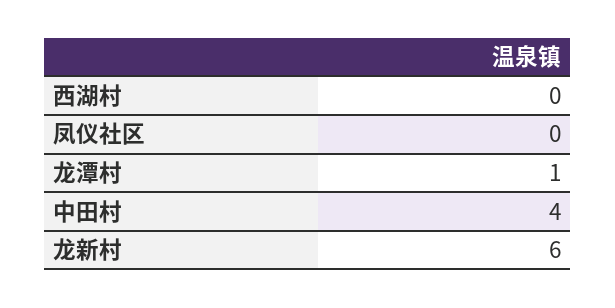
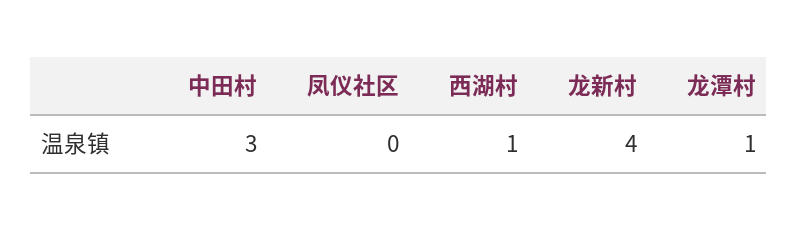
  {
-   "西湖村": 0,
+   "西湖村": 1,
    "凤仪社区": 0,
    "龙潭村": 1,
-   "中田村": 4,
+   "中田村": 3,
-   "龙新村": 6
+   "龙新村": 4
  }

